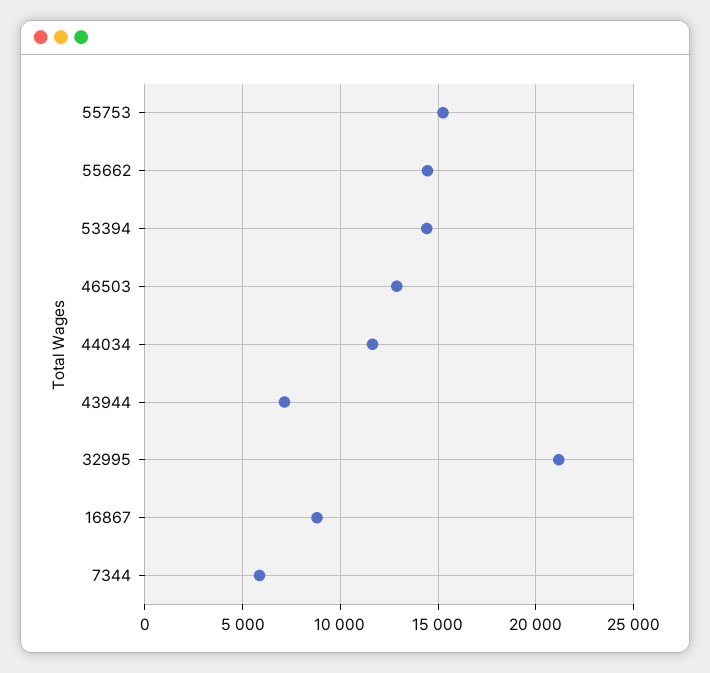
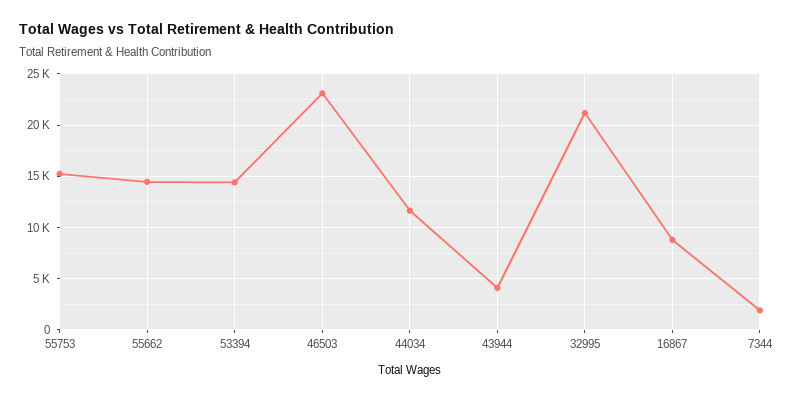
  {
    "55753": 15000,
    "55662": 14500,
    "53394": 14500,
-   "46503": 13000,
+   "46503": 23000,
    "44034": 11500,
-   "43944": 7000,
+   "43944": 4000,
    "32995": 21000,
    "16867": 9000,
-   "7344": 6000
+   "7344": 2000
  }

